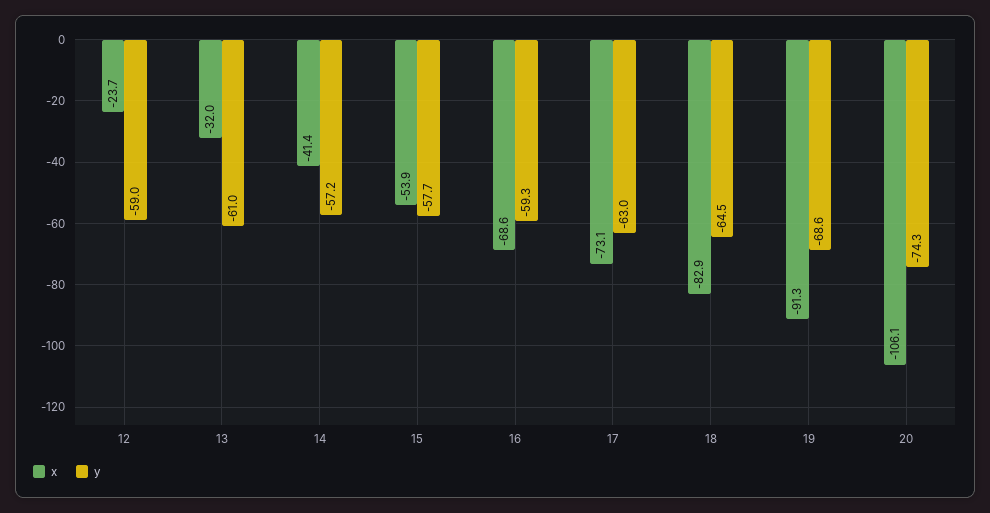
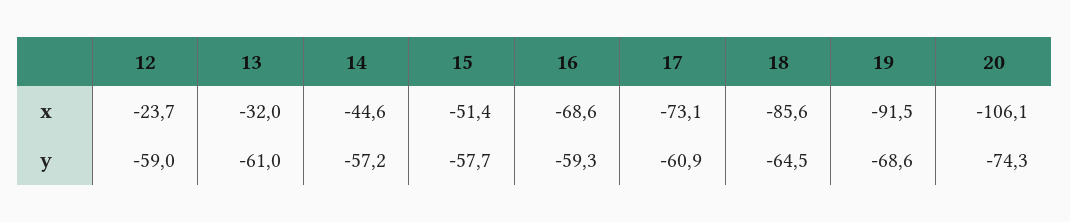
  {
    "x": {
      "12": -23.7,
      "13": -32,
-     "14": -41.4,
+     "14": -44.6,
-     "15": -53.9,
+     "15": -51.4,
      "16": -68.6,
      "17": -73.1,
-     "18": -82.9,
+     "18": -85.6,
-     "19": -91.3,
+     "19": -91.5,
      "20": -106.1
    },
    "y": {
      "12": -59,
      "13": -61,
      "14": -57.2,
      "15": -57.7,
      "16": -59.3,
-     "17": -63,
+     "17": -60.9,
      "18": -64.5,
      "19": -68.6,
      "20": -74.3
    }
  }

